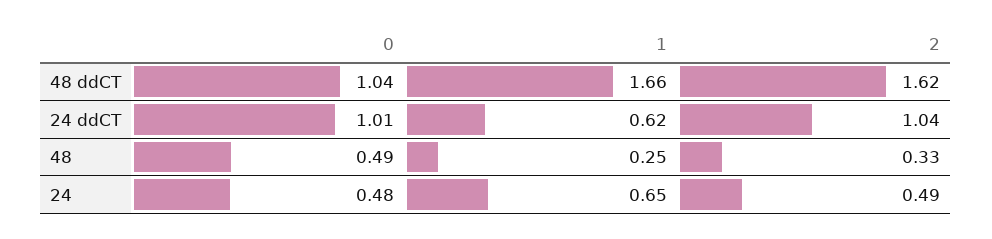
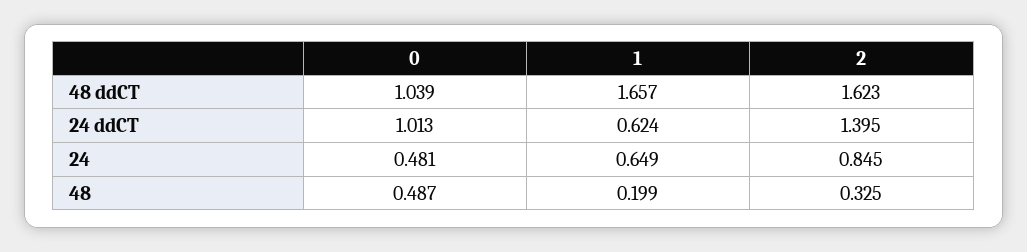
  {
    "0": {
      "48 ddCT": 1.039,
      "24 ddCT": 1.013,
      "48": 0.487,
      "24": 0.481
    },
    "1": {
      "48 ddCT": 1.657,
      "24 ddCT": 0.624,
-     "48": 0.25,
+     "48": 0.199,
      "24": 0.649
    },
    "2": {
      "48 ddCT": 1.623,
-     "24 ddCT": 1.04,
+     "24 ddCT": 1.395,
      "48": 0.325,
-     "24": 0.49
+     "24": 0.845
    }
  }

